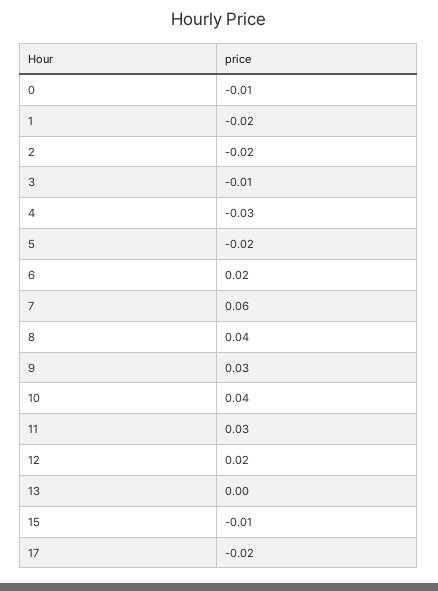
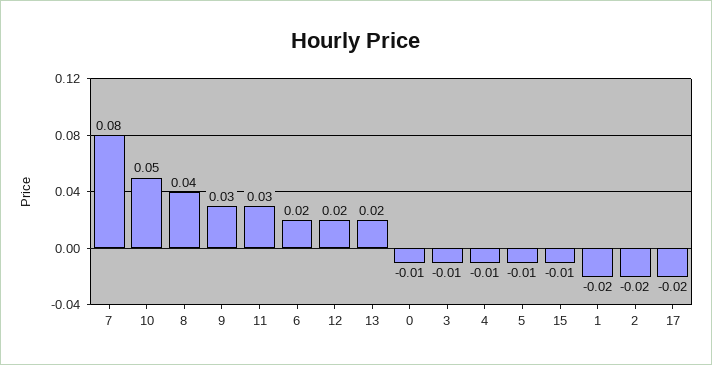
  {
    "0": -0.01,
    "1": -0.02,
    "2": -0.02,
    "3": -0.01,
-   "4": -0.03,
+   "4": -0.01,
-   "5": -0.02,
+   "5": -0.01,
    "6": 0.02,
-   "7": 0.06,
+   "7": 0.08,
    "8": 0.04,
    "9": 0.03,
-   "10": 0.04,
+   "10": 0.05,
    "11": 0.03,
    "12": 0.02,
-   "13": 0,
+   "13": 0.02,
    "15": -0.01,
    "17": -0.02
  }

